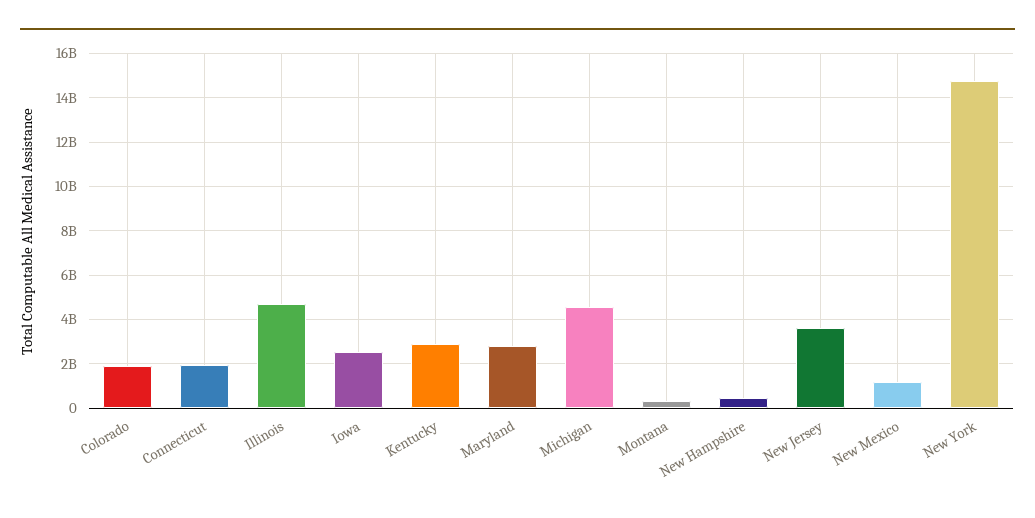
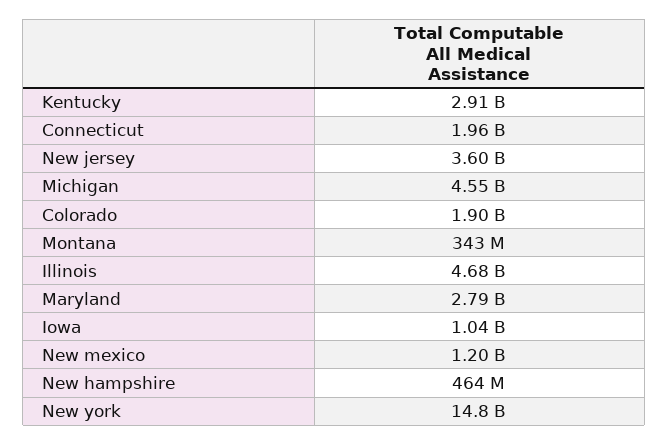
  {
    "Colorado": 1900000000,
    "Connecticut": 1960000000,
    "Illinois": 4680000000,
-   "Iowa": 2500000000,
+   "Iowa": 1040000000,
    "Kentucky": 2910000000,
    "Maryland": 2790000000,
    "Michigan": 4550000000,
    "Montana": 343000000,
    "New Hampshire": 464000000,
    "New Jersey": 3600000000,
    "New Mexico": 1200000000,
    "New York": 14800000000
  }

